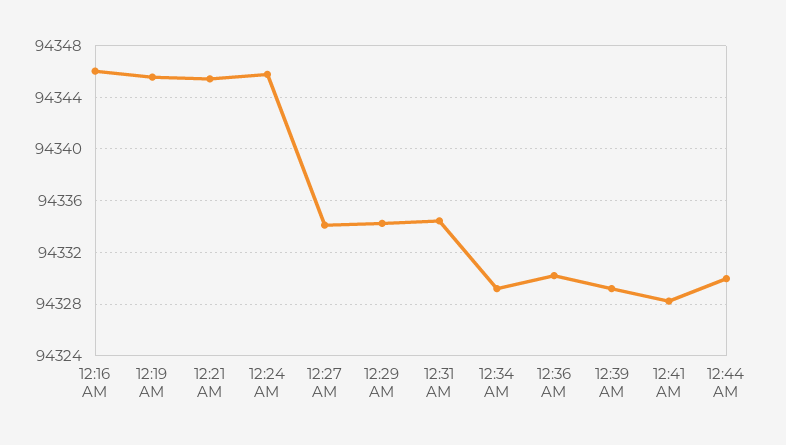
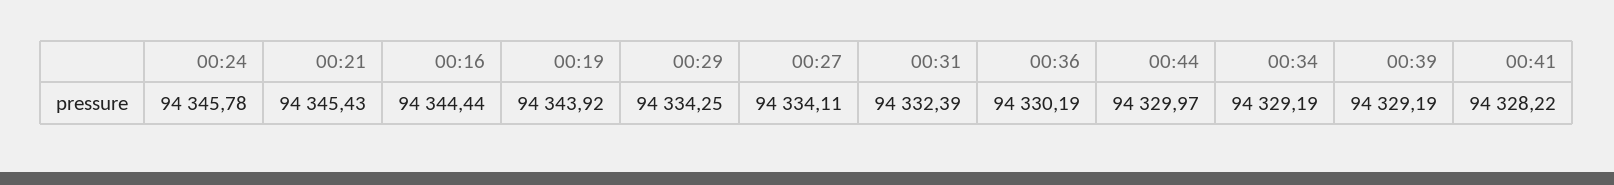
  {
-   "12:16 AM": 94346,
+   "12:16 AM": 94344.44,
-   "12:19 AM": 94345.5,
+   "12:19 AM": 94343.92,
    "12:21 AM": 94345.43,
    "12:24 AM": 94345.78,
    "12:27 AM": 94334.11,
    "12:29 AM": 94334.25,
-   "12:31 AM": 94334.5,
+   "12:31 AM": 94332.39,
    "12:34 AM": 94329.19,
    "12:36 AM": 94330.19,
    "12:39 AM": 94329.19,
    "12:41 AM": 94328.22,
    "12:44 AM": 94329.97
  }

